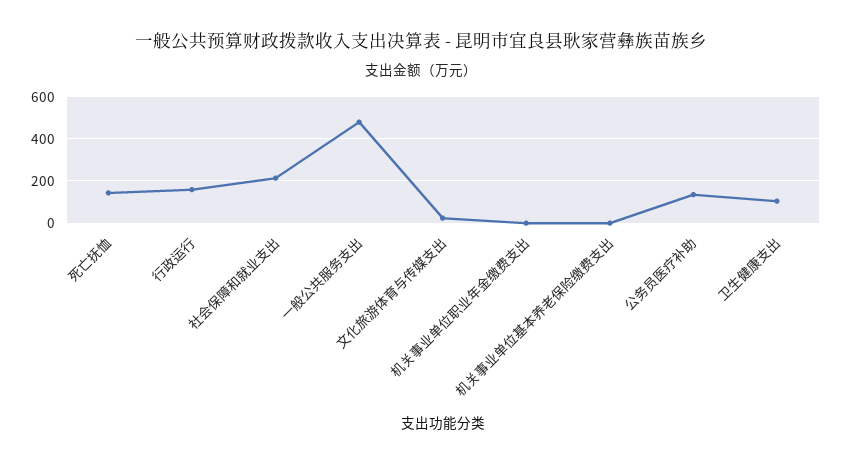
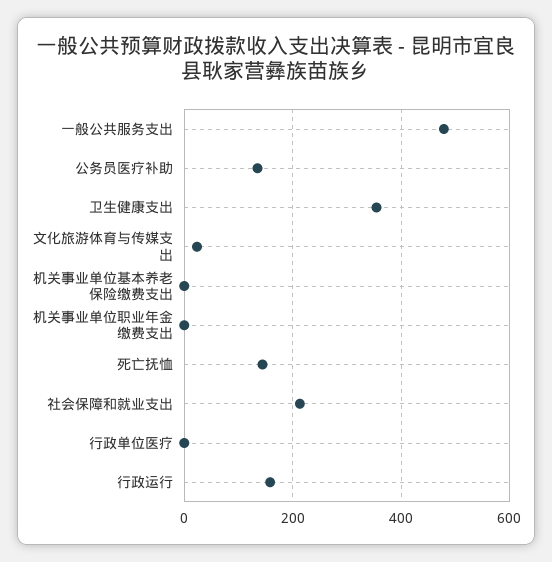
  {
    "死亡抚恤": 140,
    "行政运行": 160,
    "社会保障和就业支出": 220,
    "一般公共服务支出": 480,
    "文化旅游体育与传媒支出": 20,
    "机关事业单位职业年金缴费支出": 0,
    "机关事业单位基本养老保险缴费支出": 0,
    "公务员医疗补助": 140,
-   "卫生健康支出": 100
+   "卫生健康支出": 360,
+   "行政单位医疗": 0
  }

